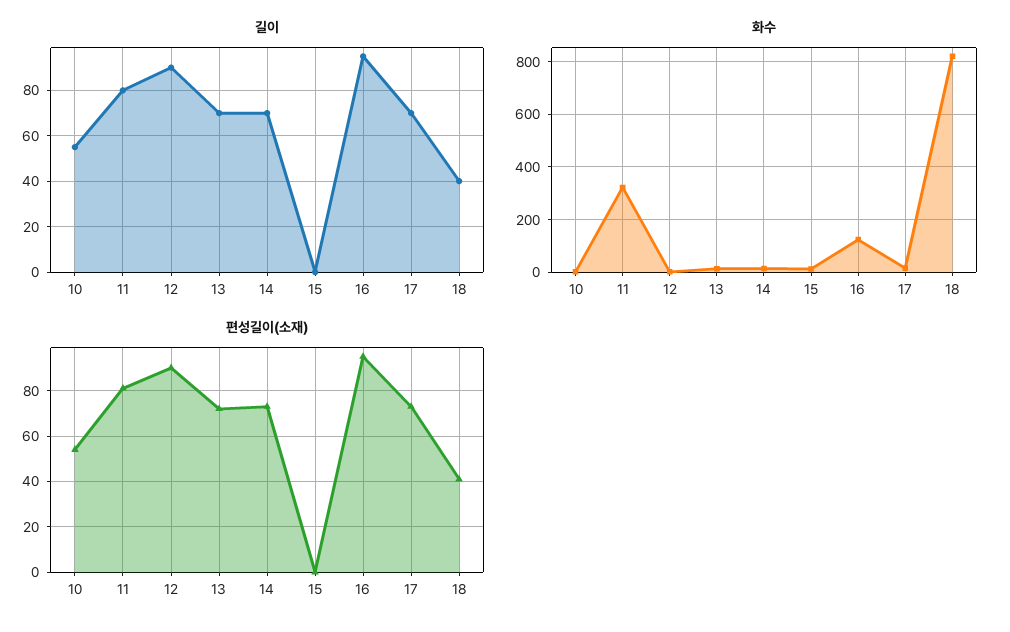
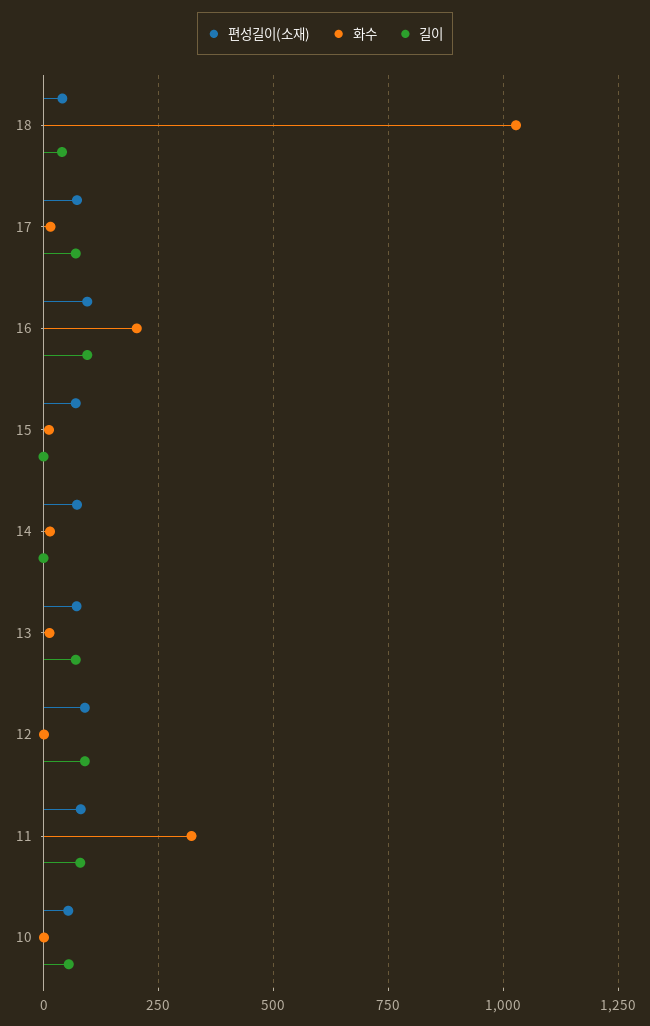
  {
    "길이": {
      "10": 55,
      "11": 80,
      "12": 90,
      "13": 70,
-     "14": 70,
+     "14": 0,
      "15": 0,
      "16": 95,
      "17": 70,
      "18": 40
    },
    "화수": {
      "10": 0,
      "11": 325,
      "12": 0,
      "13": 25,
      "14": 25,
      "15": 0,
-     "16": 125,
+     "16": 200,
      "17": 25,
-     "18": 825
+     "18": 1025
    },
    "편성길이(소재)": {
      "10": 55,
      "11": 80,
      "12": 90,
      "13": 70,
      "14": 75,
-     "15": 0,
+     "15": 75,
      "16": 95,
      "17": 75,
      "18": 40
    }
  }

